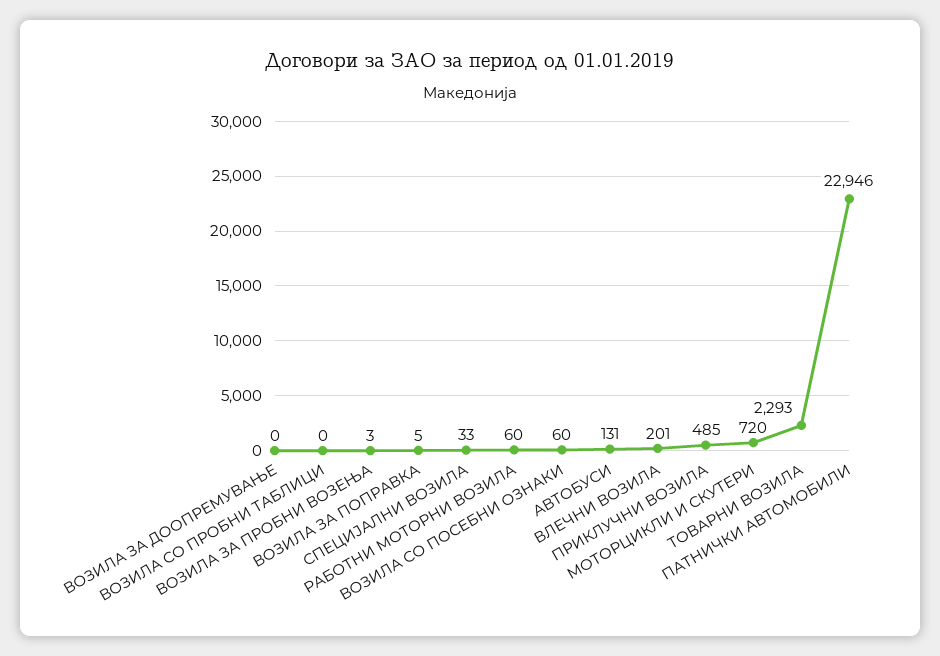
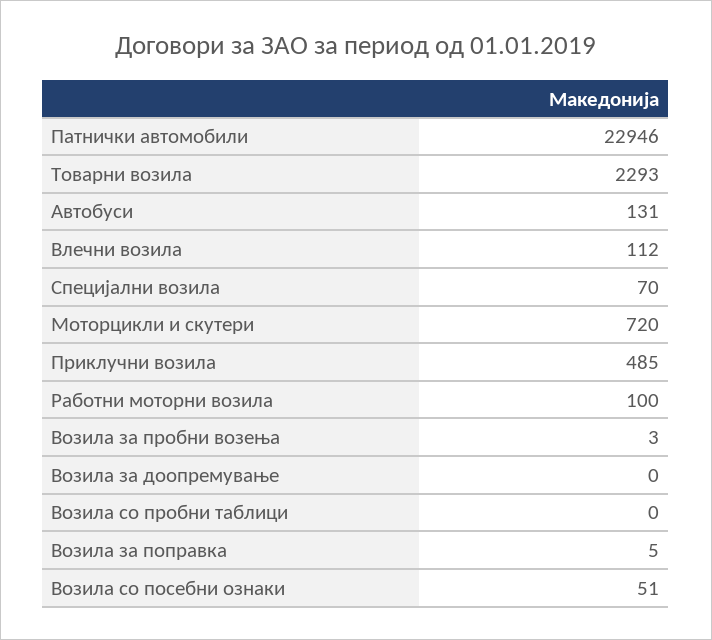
  {
    "ВОЗИЛА ЗА ДООПРЕМУВАЊЕ": 0,
    "ВОЗИЛА СО ПРОБНИ ТАБЛИЦИ": 0,
    "ВОЗИЛА ЗА ПРОБНИ ВОЗЕЊА": 3,
    "ВОЗИЛА ЗА ПОПРАВКА": 5,
-   "СПЕЦИЈАЛНИ ВОЗИЛА": 33,
+   "СПЕЦИЈАЛНИ ВОЗИЛА": 70,
-   "РАБОТНИ МОТОРНИ ВОЗИЛА": 60,
+   "РАБОТНИ МОТОРНИ ВОЗИЛА": 100,
-   "ВОЗИЛА СО ПОСЕБНИ ОЗНАКИ": 60,
+   "ВОЗИЛА СО ПОСЕБНИ ОЗНАКИ": 51,
    "АВТОБУСИ": 131,
-   "ВЛЕЧНИ ВОЗИЛА": 201,
+   "ВЛЕЧНИ ВОЗИЛА": 112,
    "ПРИКЛУЧНИ ВОЗИЛА": 485,
    "МОТОРЦИКЛИ И СКУТЕРИ": 720,
    "ТОВАРНИ ВОЗИЛА": 2293,
    "ПАТНИЧКИ АВТОМОБИЛИ": 22946
  }

